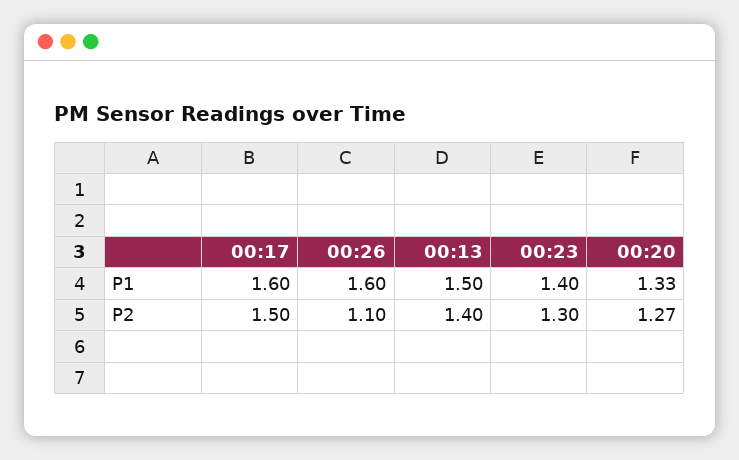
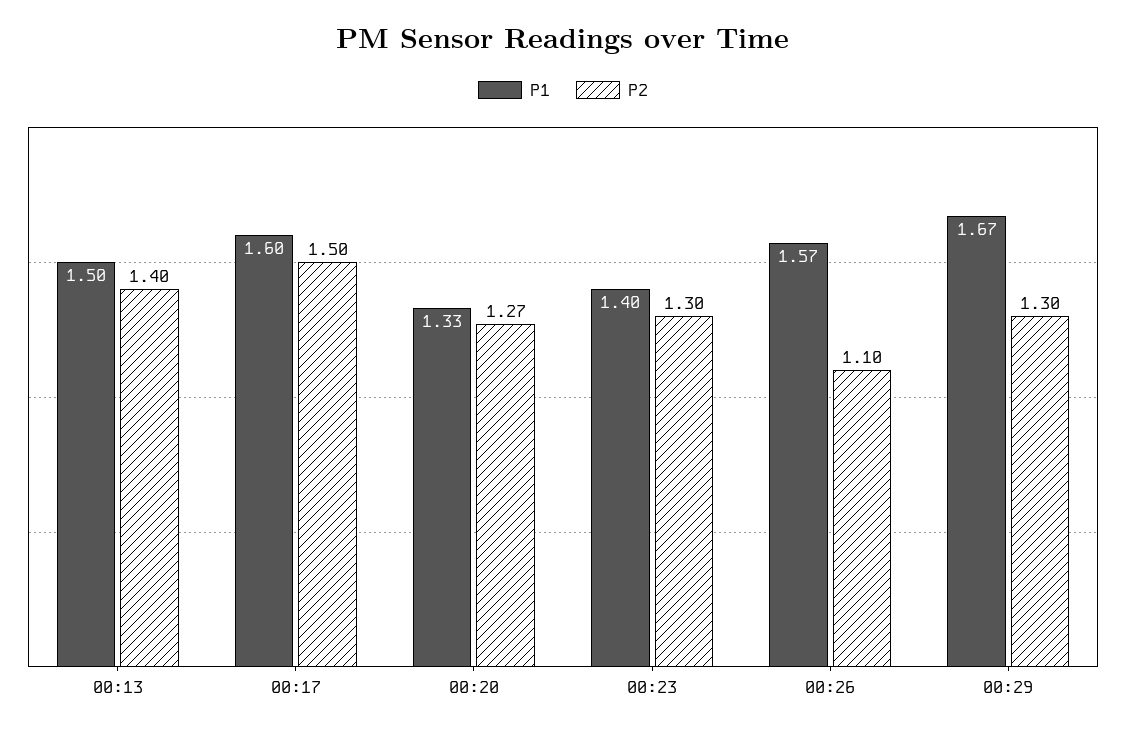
  {
    "P1": {
      "00:17": 1.6,
-     "00:26": 1.6,
+     "00:26": 1.57,
      "00:13": 1.5,
      "00:23": 1.4,
-     "00:20": 1.33
+     "00:20": 1.33,
+     "00:29": 1.67
    },
    "P2": {
      "00:17": 1.5,
      "00:26": 1.1,
      "00:13": 1.4,
      "00:23": 1.3,
-     "00:20": 1.27
+     "00:20": 1.27,
+     "00:29": 1.3
    }
  }

